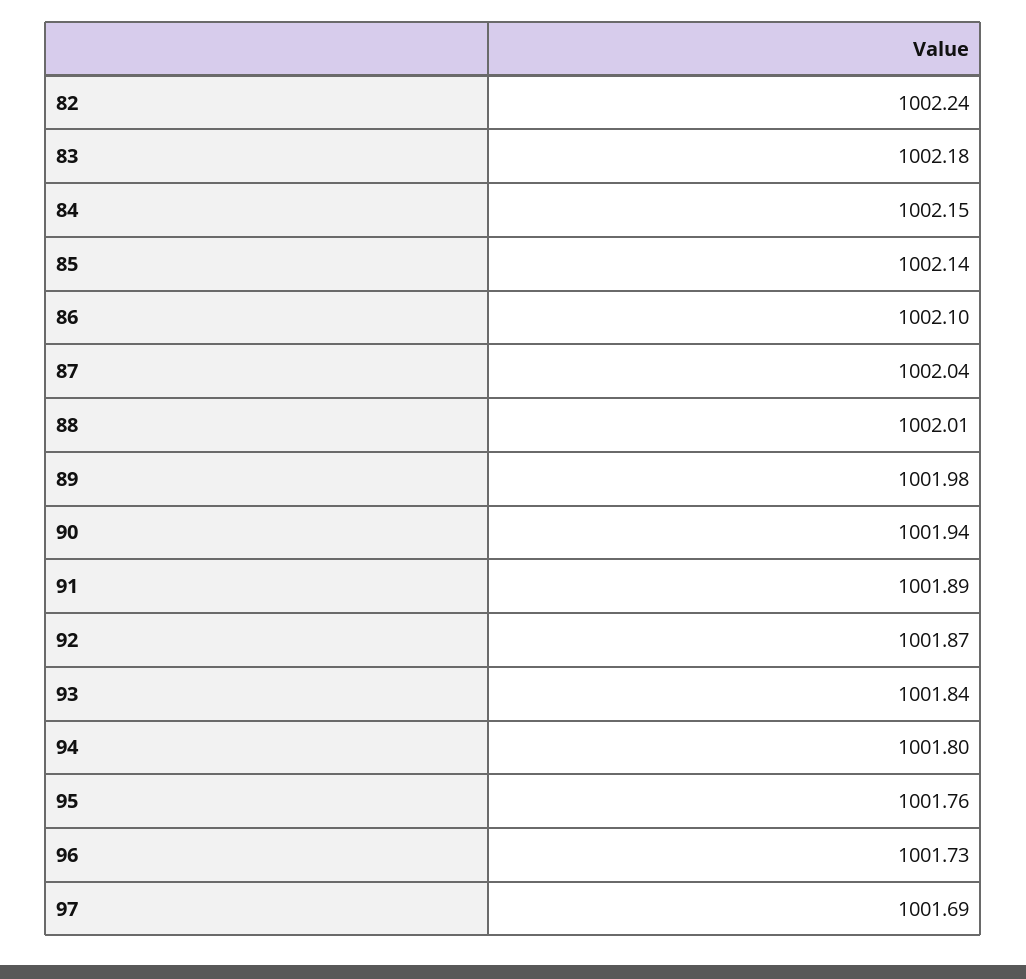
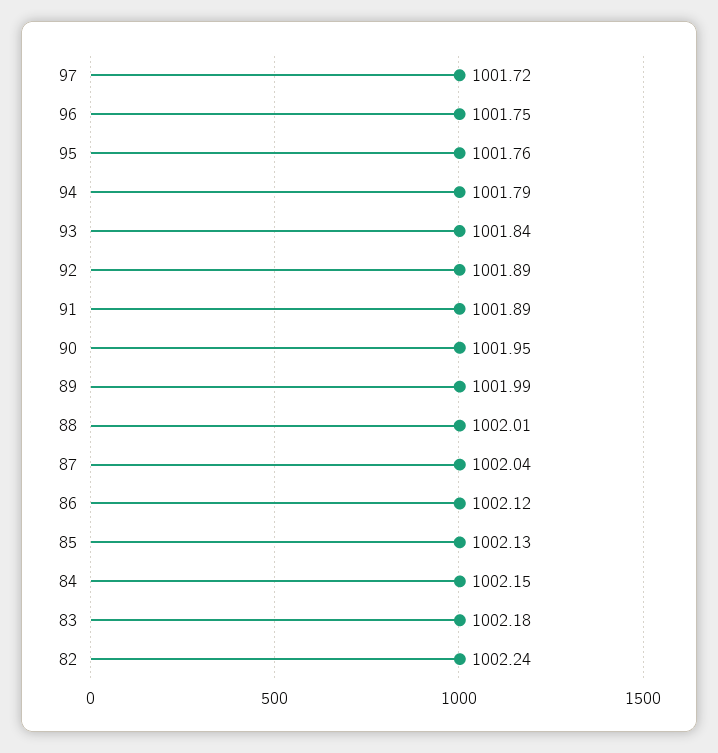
  {
    "82": 1002.24,
    "83": 1002.18,
    "84": 1002.15,
-   "85": 1002.14,
+   "85": 1002.13,
-   "86": 1002.1,
+   "86": 1002.12,
    "87": 1002.04,
    "88": 1002.01,
-   "89": 1001.98,
+   "89": 1001.99,
-   "90": 1001.94,
+   "90": 1001.95,
    "91": 1001.89,
-   "92": 1001.87,
+   "92": 1001.89,
    "93": 1001.84,
-   "94": 1001.8,
+   "94": 1001.79,
    "95": 1001.76,
-   "96": 1001.73,
+   "96": 1001.75,
-   "97": 1001.69
+   "97": 1001.72
  }

